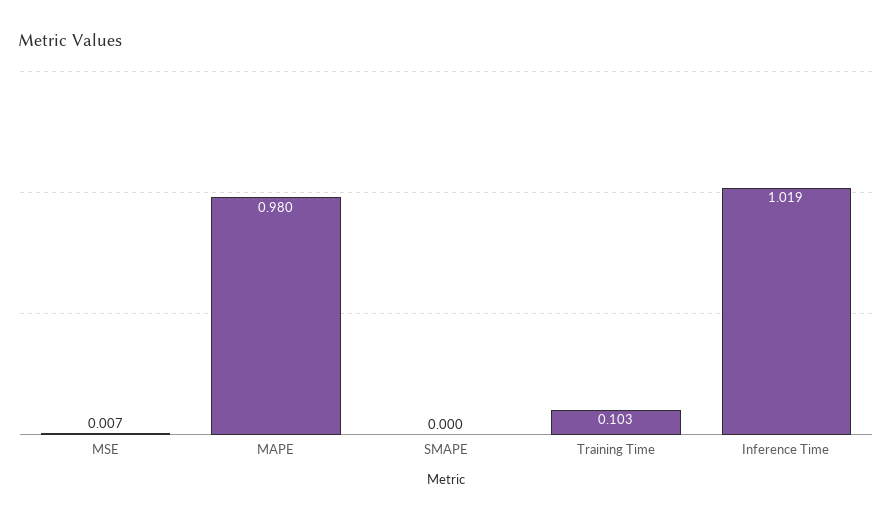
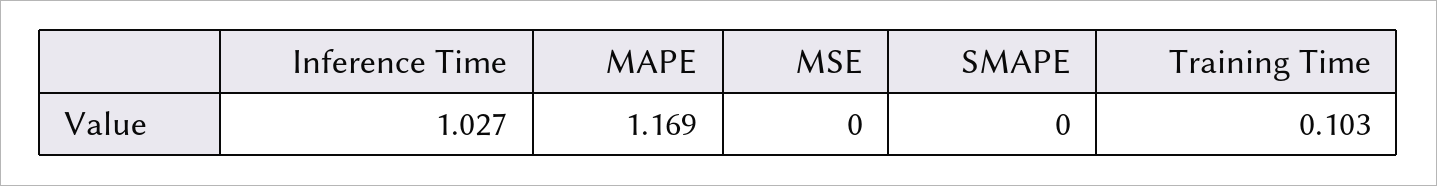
  {
-   "MSE": 0.007,
+   "MSE": 0,
-   "MAPE": 0.98,
+   "MAPE": 1.169,
    "SMAPE": 0,
    "Training Time": 0.103,
-   "Inference Time": 1.019
+   "Inference Time": 1.027
  }

